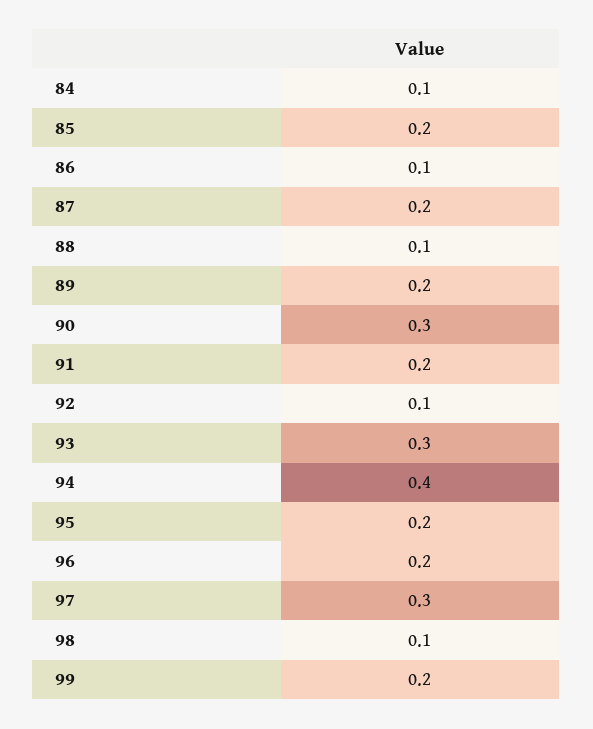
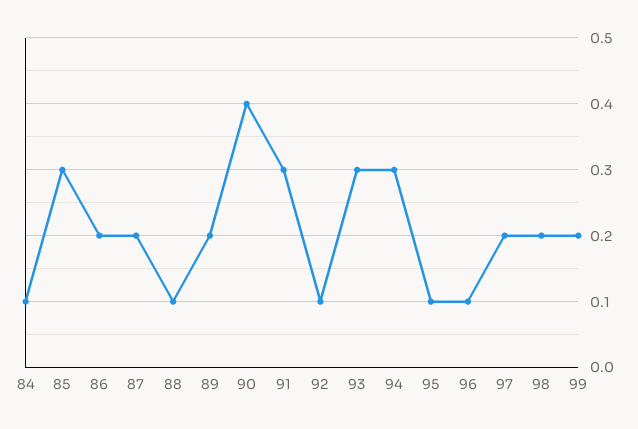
  {
    "84": 0.1,
-   "85": 0.2,
+   "85": 0.3,
-   "86": 0.1,
+   "86": 0.2,
    "87": 0.2,
    "88": 0.1,
    "89": 0.2,
-   "90": 0.3,
+   "90": 0.4,
-   "91": 0.2,
+   "91": 0.3,
    "92": 0.1,
    "93": 0.3,
-   "94": 0.4,
+   "94": 0.3,
-   "95": 0.2,
+   "95": 0.1,
-   "96": 0.2,
+   "96": 0.1,
-   "97": 0.3,
+   "97": 0.2,
-   "98": 0.1,
+   "98": 0.2,
    "99": 0.2
  }

